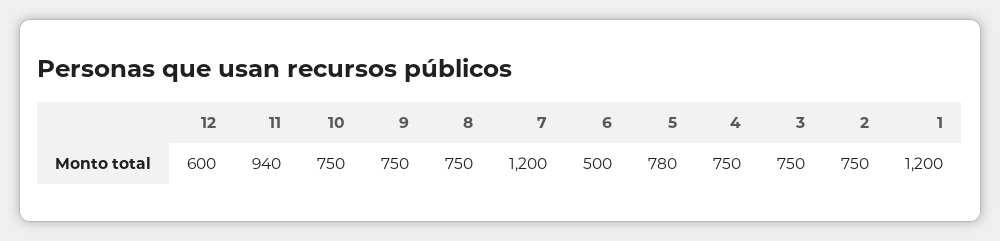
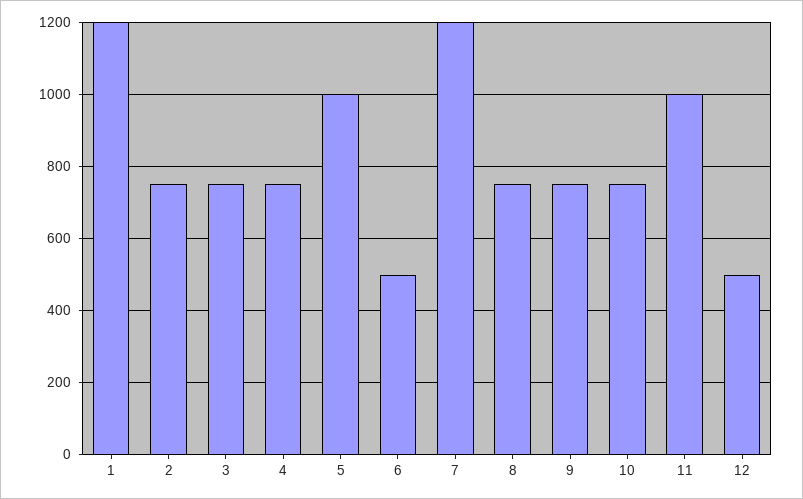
  {
-   "12": 600,
+   "12": 500,
-   "11": 940,
+   "11": 1000,
    "10": 750,
    "9": 750,
    "8": 750,
    "7": 1200,
    "6": 500,
-   "5": 780,
+   "5": 1000,
    "4": 750,
    "3": 750,
    "2": 750,
    "1": 1200
  }

